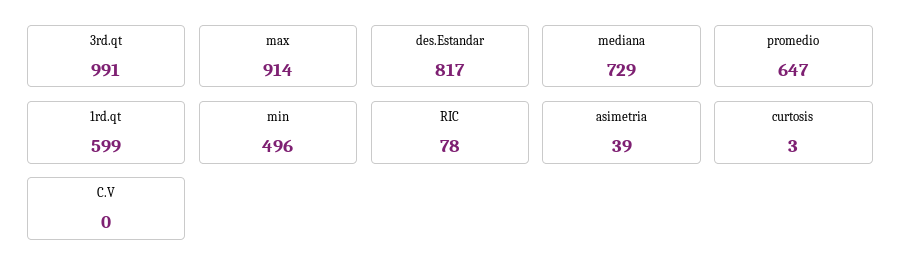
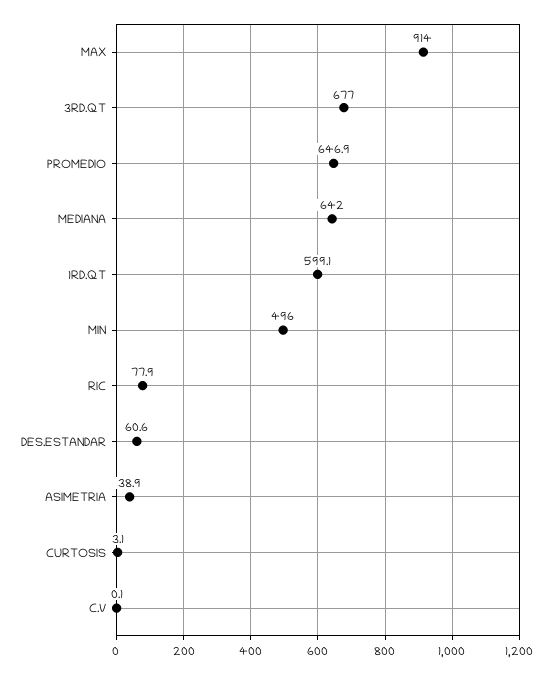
  {
-   "3rd.qt": 991,
+   "3rd.qt": 677,
    "max": 914,
-   "des.Estandar": 817,
+   "des.Estandar": 60.6,
-   "mediana": 729,
+   "mediana": 642,
    "promedio": 646.9,
    "1rd.qt": 599.1,
    "min": 496,
    "RIC": 77.9,
    "asimetria": 38.9,
    "curtosis": 3.1,
    "C.V": 0.1
  }

